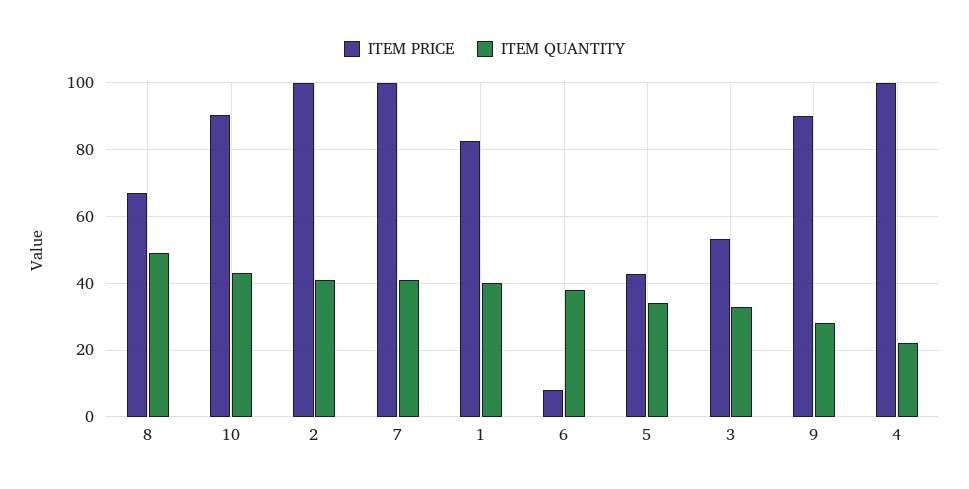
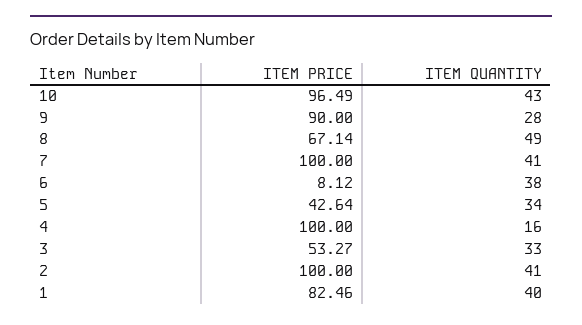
  {
    "ITEM PRICE": {
      "8": 67.14,
-     "10": 90,
+     "10": 96.49,
      "2": 100,
      "7": 100,
      "1": 82.46,
      "6": 8.12,
      "5": 42.64,
      "3": 53.27,
      "9": 90,
      "4": 100
    },
    "ITEM QUANTITY": {
      "8": 49,
      "10": 43,
      "2": 41,
      "7": 41,
      "1": 40,
      "6": 38,
      "5": 34,
      "3": 33,
      "9": 28,
-     "4": 22
+     "4": 16
    }
  }

